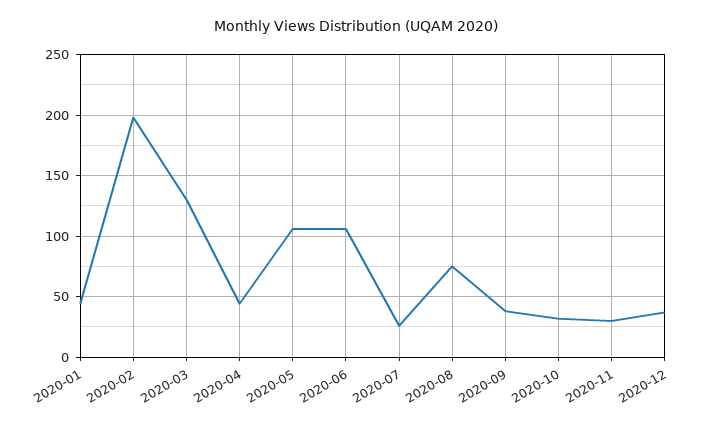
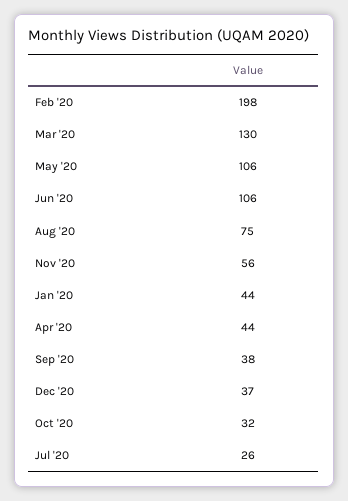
  {
    "2020-01": 44,
    "2020-02": 198,
    "2020-03": 130,
    "2020-04": 44,
    "2020-05": 106,
    "2020-06": 106,
    "2020-07": 26,
    "2020-08": 75,
    "2020-09": 38,
    "2020-10": 32,
-   "2020-11": 30,
+   "2020-11": 56,
    "2020-12": 37
  }

